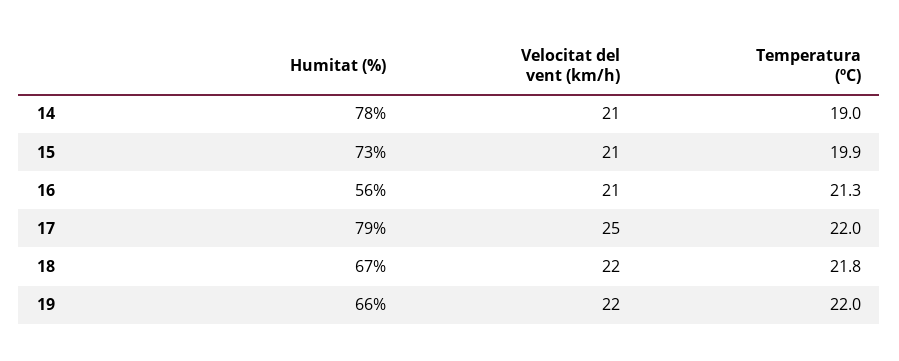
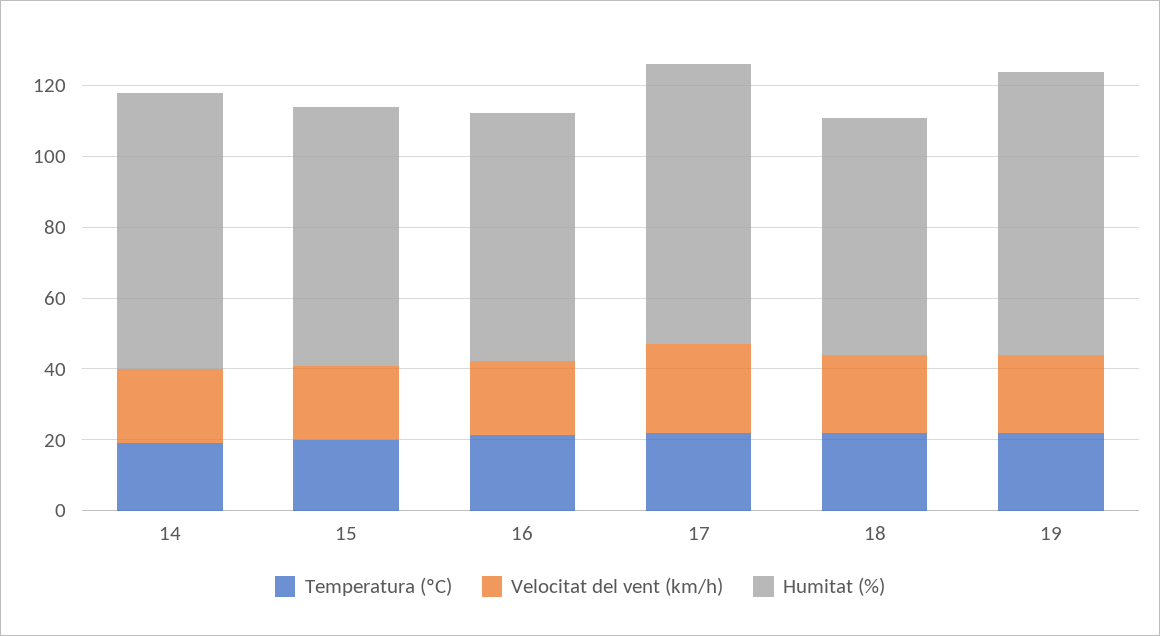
  {
    "Humitat (%)": {
      "14": 78,
      "15": 73,
-     "16": 56,
+     "16": 70,
      "17": 79,
      "18": 67,
-     "19": 66
+     "19": 80
    },
    "Velocitat del vent (km/h)": {
      "14": 21,
      "15": 21,
      "16": 21,
      "17": 25,
      "18": 22,
      "19": 22
    },
    "Temperatura (ºC)": {
      "14": 19,
      "15": 19.9,
      "16": 21.3,
      "17": 22,
      "18": 21.8,
      "19": 22
    }
  }

